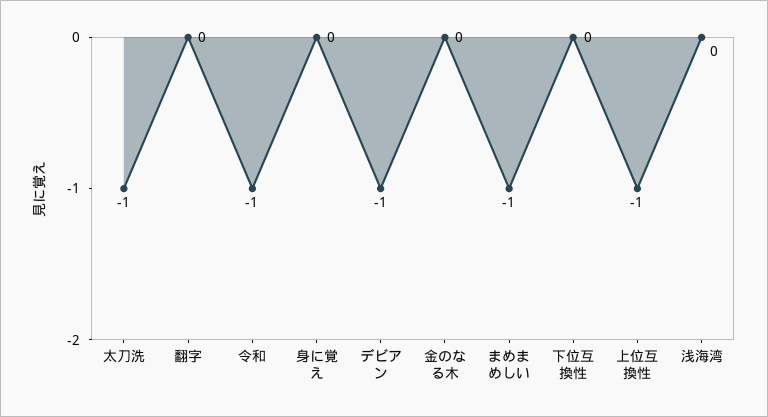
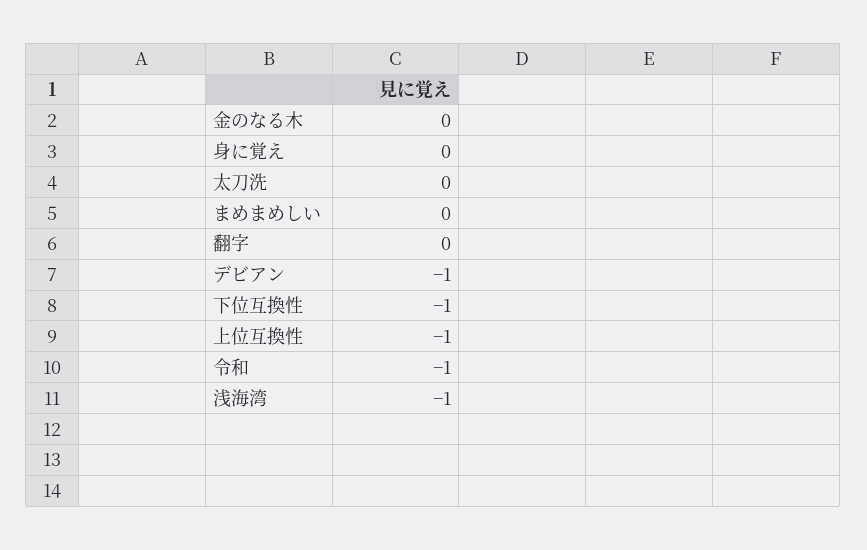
  {
-   "太刀洗": -1,
+   "太刀洗": 0,
    "翻字": 0,
    "令和": -1,
    "身に覚え": 0,
    "デビアン": -1,
    "金のなる木": 0,
-   "まめまめしい": -1,
+   "まめまめしい": 0,
-   "下位互換性": 0,
+   "下位互換性": -1,
    "上位互換性": -1,
-   "浅海湾": 0
+   "浅海湾": -1
  }

